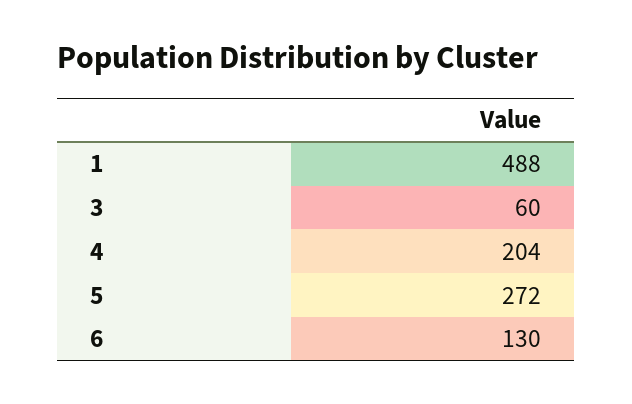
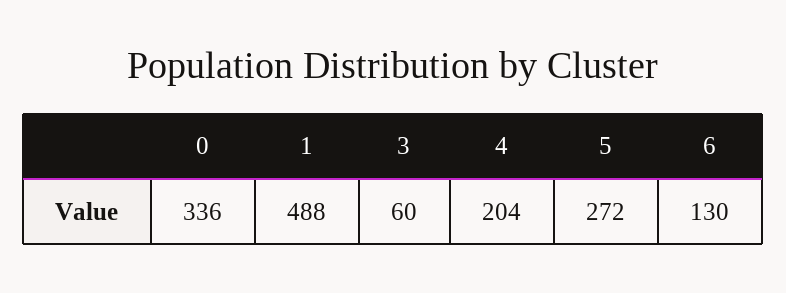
  {
    "1": 488,
    "3": 60,
    "4": 204,
    "5": 272,
-   "6": 130
+   "6": 130,
+   "0": 336
  }

